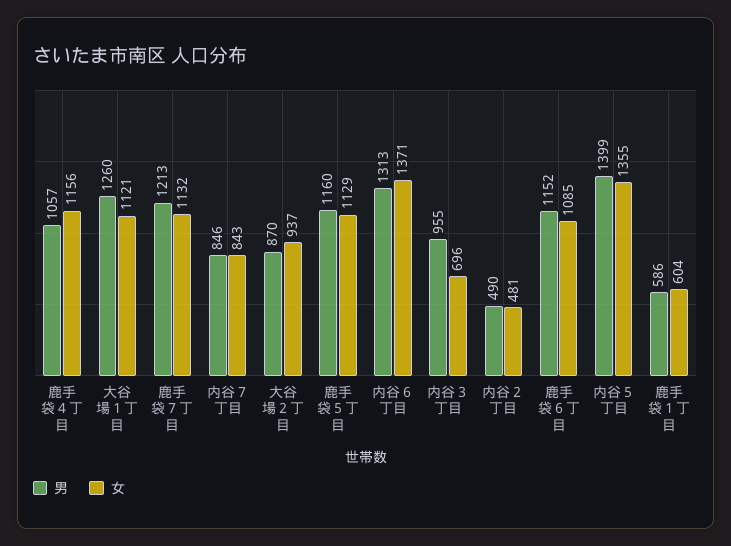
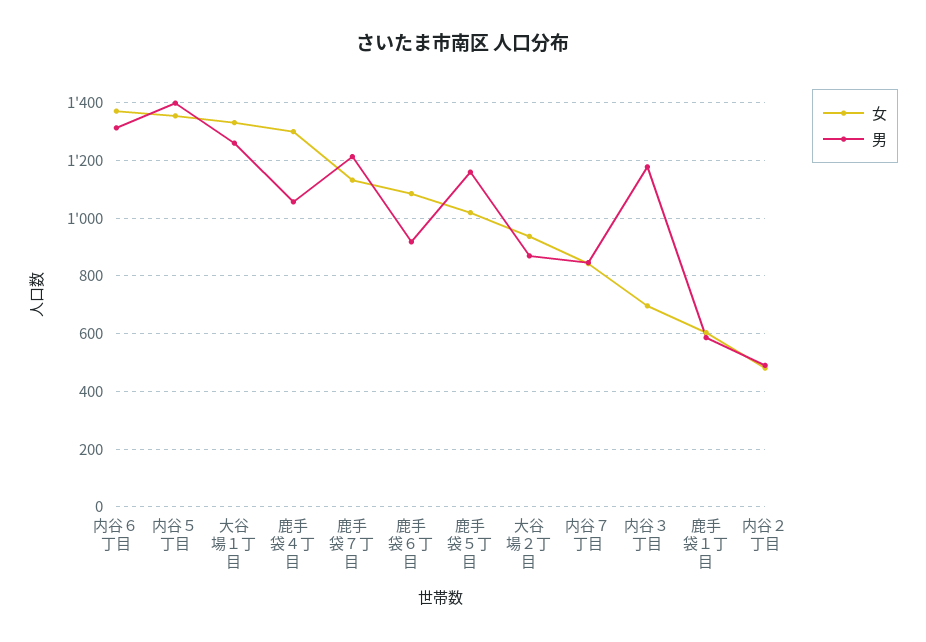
  {
    "男": {
      "鹿手袋４丁目": 1057,
      "大谷場１丁目": 1260,
      "鹿手袋７丁目": 1213,
      "内谷７丁目": 846,
      "大谷場２丁目": 870,
      "鹿手袋５丁目": 1160,
      "内谷６丁目": 1313,
-     "内谷３丁目": 955,
+     "内谷３丁目": 1175,
      "内谷２丁目": 490,
-     "鹿手袋６丁目": 1152,
+     "鹿手袋６丁目": 925,
      "内谷５丁目": 1399,
      "鹿手袋１丁目": 586
    },
    "女": {
-     "鹿手袋４丁目": 1156,
+     "鹿手袋４丁目": 1300,
-     "大谷場１丁目": 1121,
+     "大谷場１丁目": 1325,
      "鹿手袋７丁目": 1132,
      "内谷７丁目": 843,
      "大谷場２丁目": 937,
-     "鹿手袋５丁目": 1129,
+     "鹿手袋５丁目": 1025,
      "内谷６丁目": 1371,
      "内谷３丁目": 696,
      "内谷２丁目": 481,
      "鹿手袋６丁目": 1085,
      "内谷５丁目": 1355,
      "鹿手袋１丁目": 604
    }
  }

